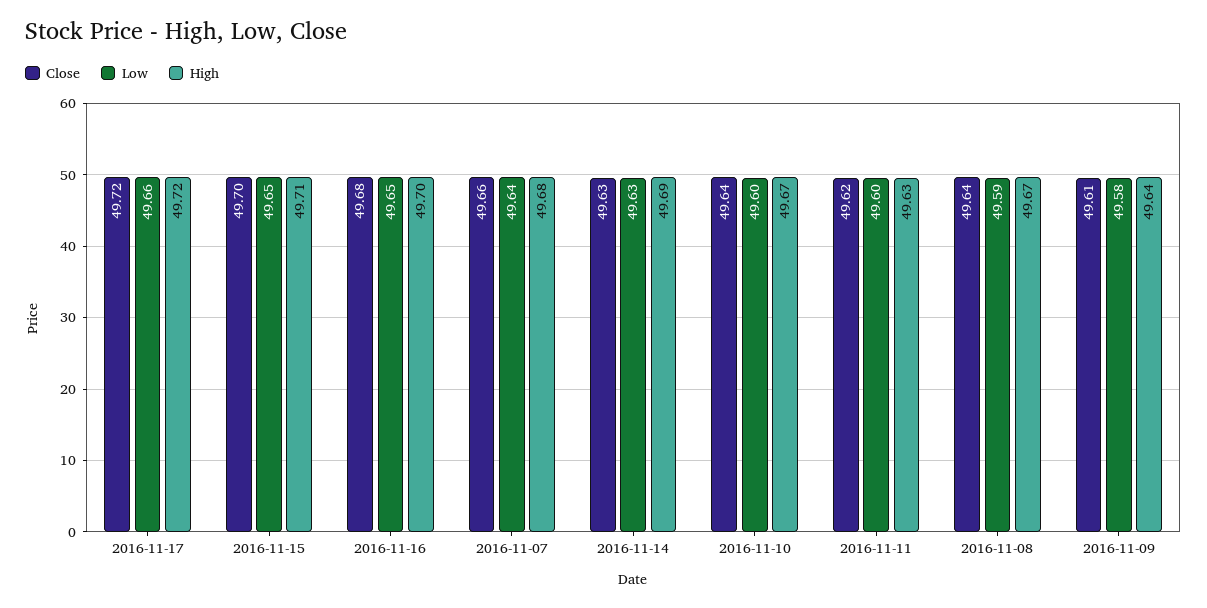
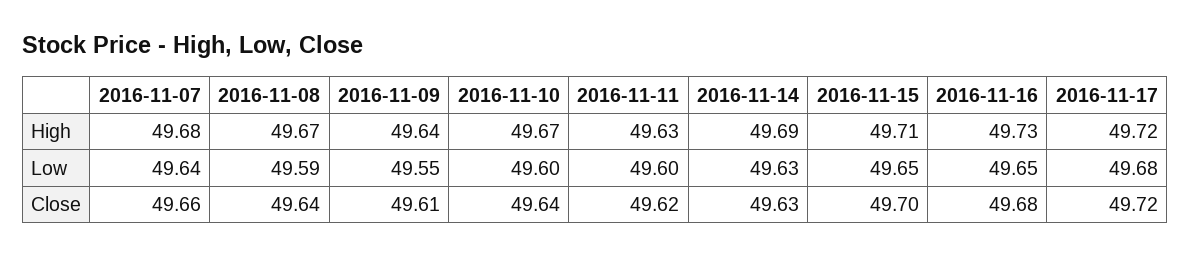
  {
    "Close": {
      "2016-11-17": 49.72,
      "2016-11-15": 49.7,
      "2016-11-16": 49.68,
      "2016-11-07": 49.66,
      "2016-11-14": 49.63,
      "2016-11-10": 49.64,
      "2016-11-11": 49.62,
      "2016-11-08": 49.64,
      "2016-11-09": 49.61
    },
    "Low": {
-     "2016-11-17": 49.66,
+     "2016-11-17": 49.68,
      "2016-11-15": 49.65,
      "2016-11-16": 49.65,
      "2016-11-07": 49.64,
      "2016-11-14": 49.63,
      "2016-11-10": 49.6,
      "2016-11-11": 49.6,
      "2016-11-08": 49.59,
-     "2016-11-09": 49.58
+     "2016-11-09": 49.55
    },
    "High": {
      "2016-11-17": 49.72,
      "2016-11-15": 49.71,
-     "2016-11-16": 49.7,
+     "2016-11-16": 49.73,
      "2016-11-07": 49.68,
      "2016-11-14": 49.69,
      "2016-11-10": 49.67,
      "2016-11-11": 49.63,
      "2016-11-08": 49.67,
      "2016-11-09": 49.64
    }
  }

